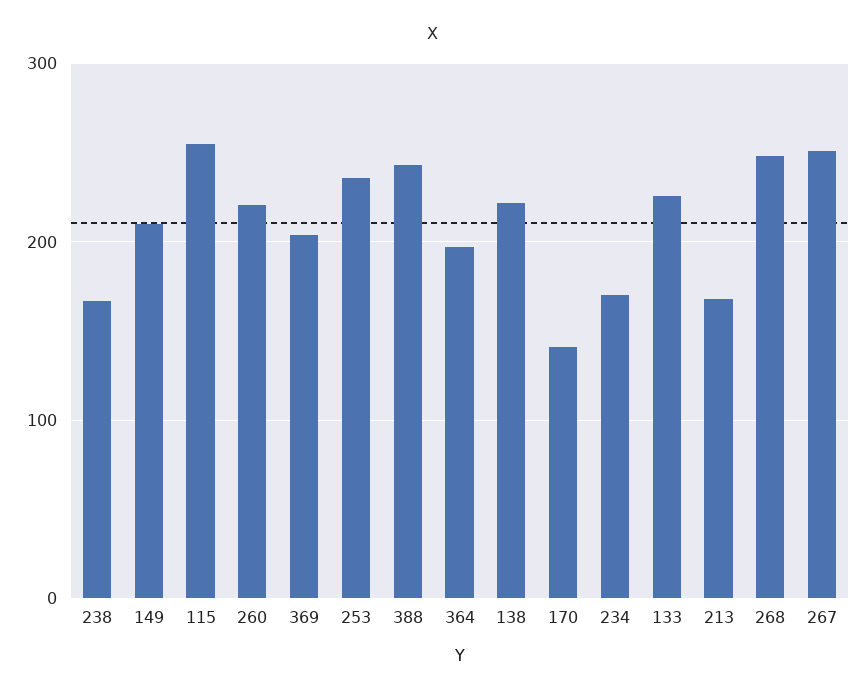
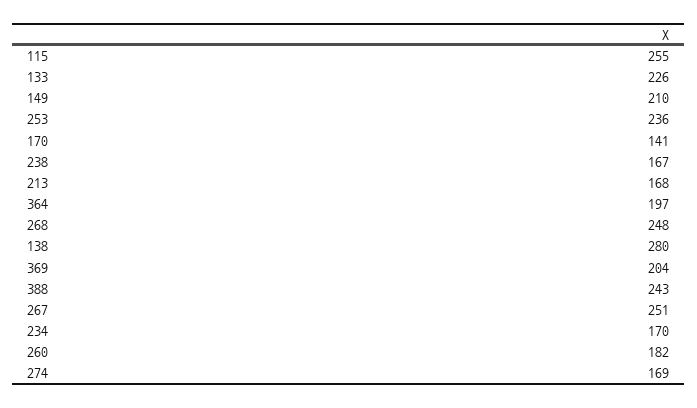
  {
    "238": 167,
    "149": 210,
    "115": 255,
-   "260": 220,
+   "260": 182,
    "369": 204,
    "253": 236,
    "388": 243,
    "364": 197,
-   "138": 220,
+   "138": 280,
    "170": 141,
    "234": 170,
    "133": 226,
    "213": 168,
    "268": 248,
-   "267": 251
+   "267": 251,
+   "274": 169
  }

